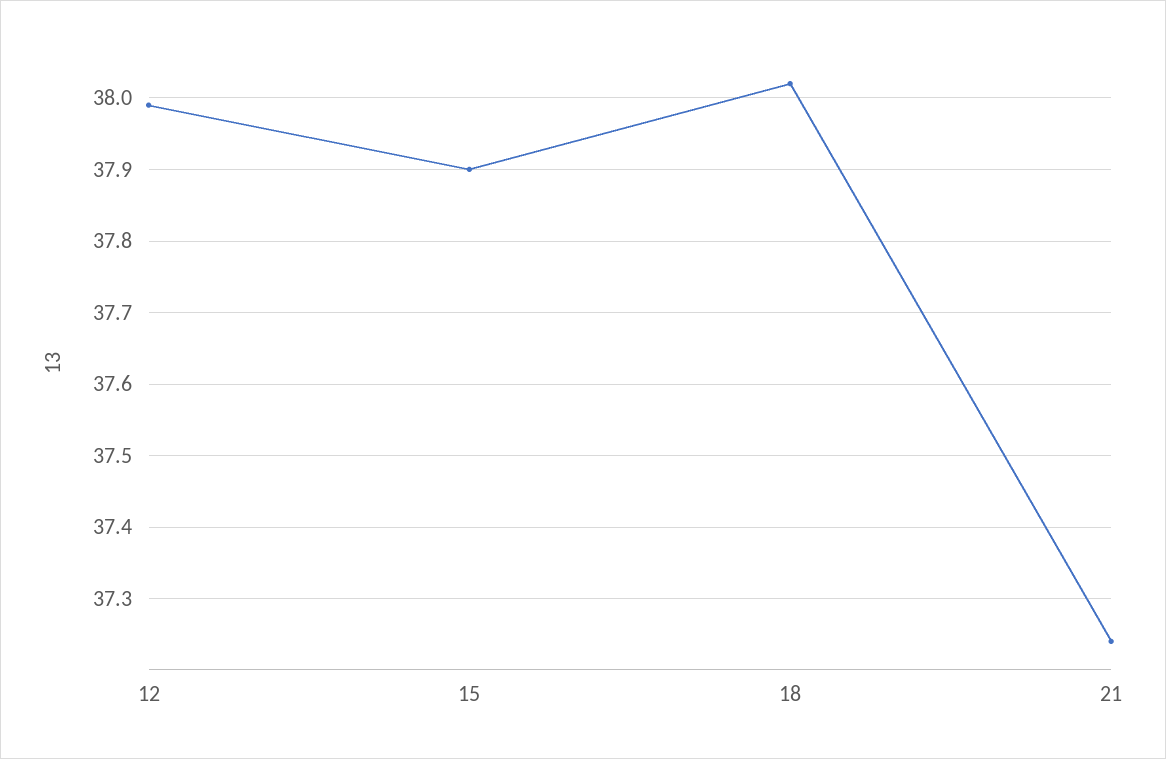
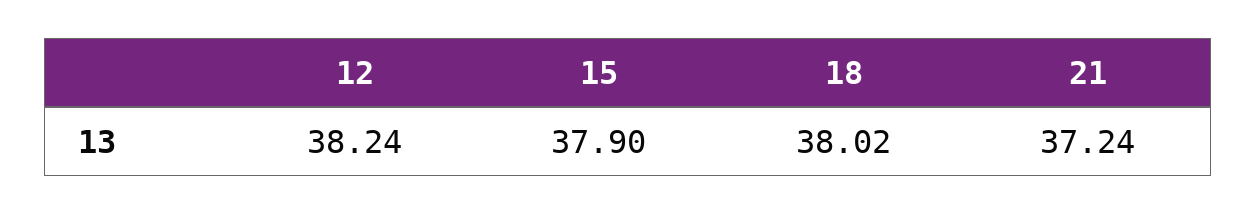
  {
-   "12": 37.99,
+   "12": 38.24,
    "15": 37.9,
    "18": 38.02,
    "21": 37.24
  }

